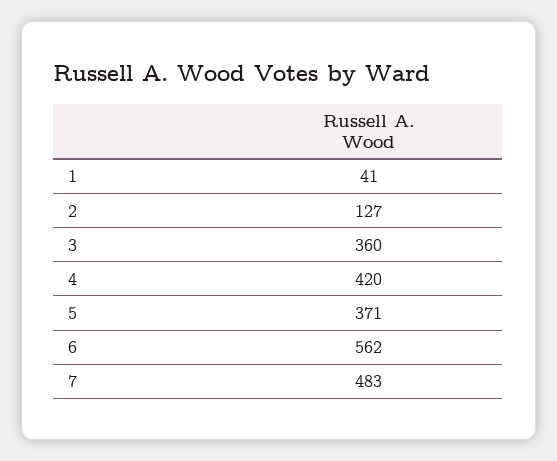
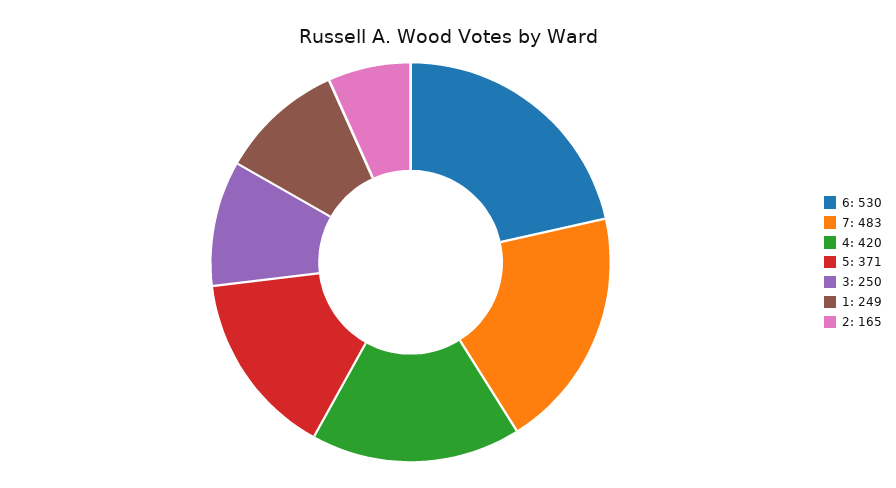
  {
-   "1": 41,
+   "1": 249,
-   "2": 127,
+   "2": 165,
-   "3": 360,
+   "3": 250,
    "4": 420,
    "5": 371,
-   "6": 562,
+   "6": 530,
    "7": 483
  }

